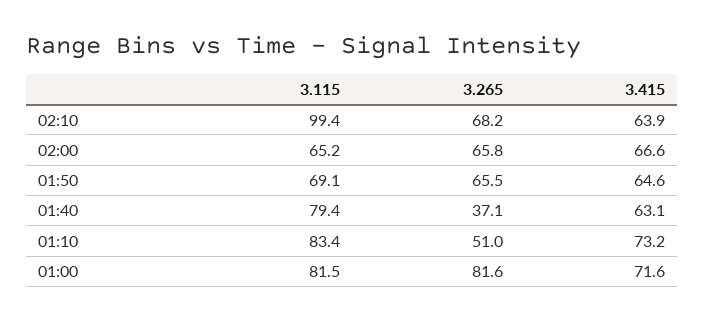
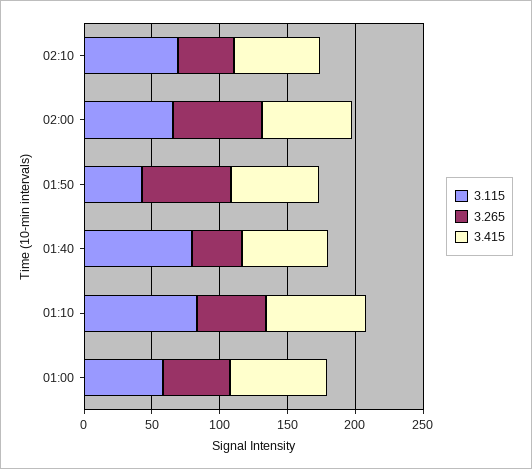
  {
    "3.115": {
-     "02:10": 99.4,
+     "02:10": 70,
      "02:00": 65.2,
-     "01:50": 69.1,
+     "01:50": 40,
      "01:40": 79.4,
      "01:10": 83.4,
-     "01:00": 81.5
+     "01:00": 60
    },
    "3.265": {
-     "02:10": 68.2,
+     "02:10": 40,
      "02:00": 65.8,
      "01:50": 65.5,
      "01:40": 37.1,
      "01:10": 51,
-     "01:00": 81.6
+     "01:00": 50
    },
    "3.415": {
      "02:10": 63.9,
      "02:00": 66.6,
      "01:50": 64.6,
      "01:40": 63.1,
      "01:10": 73.2,
      "01:00": 71.6
    }
  }

